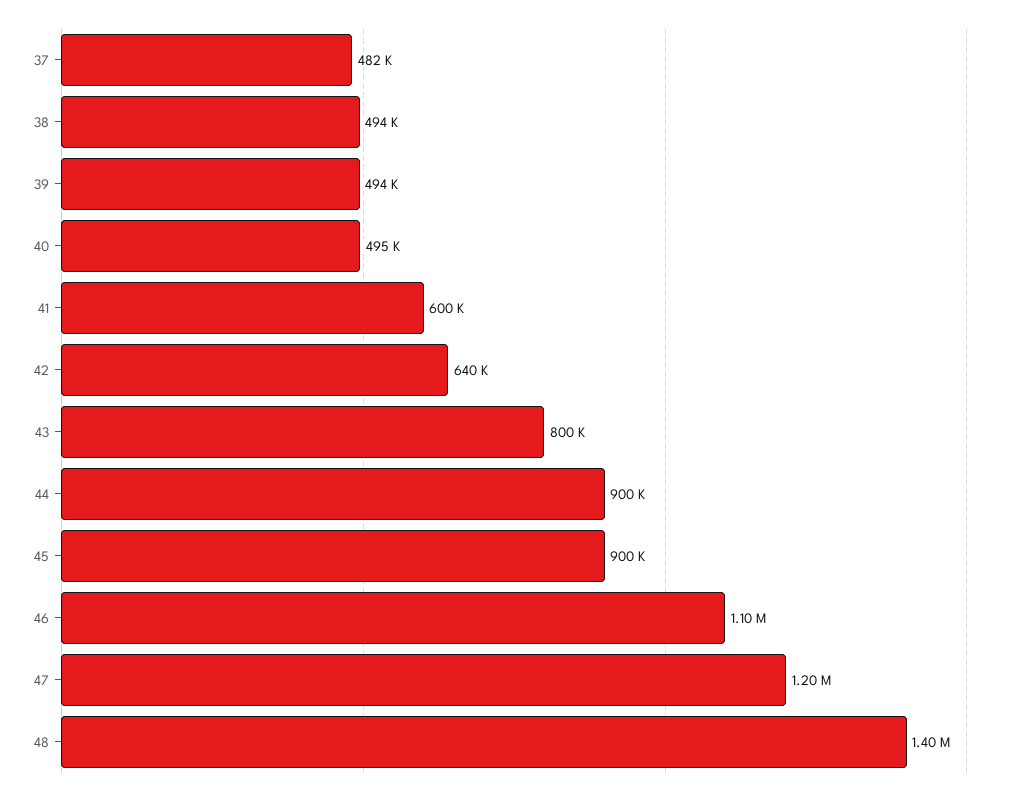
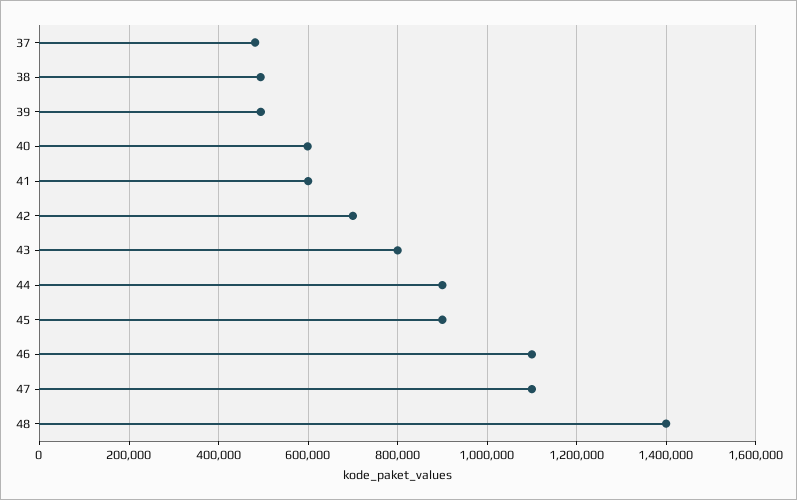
  {
    "37": 482000,
    "38": 494000,
    "39": 494000,
-   "40": 495000,
+   "40": 600000,
    "41": 600000,
-   "42": 640000,
+   "42": 700000,
    "43": 800000,
    "44": 900000,
    "45": 900000,
    "46": 1100000,
-   "47": 1200000,
+   "47": 1100000,
    "48": 1400000
  }

